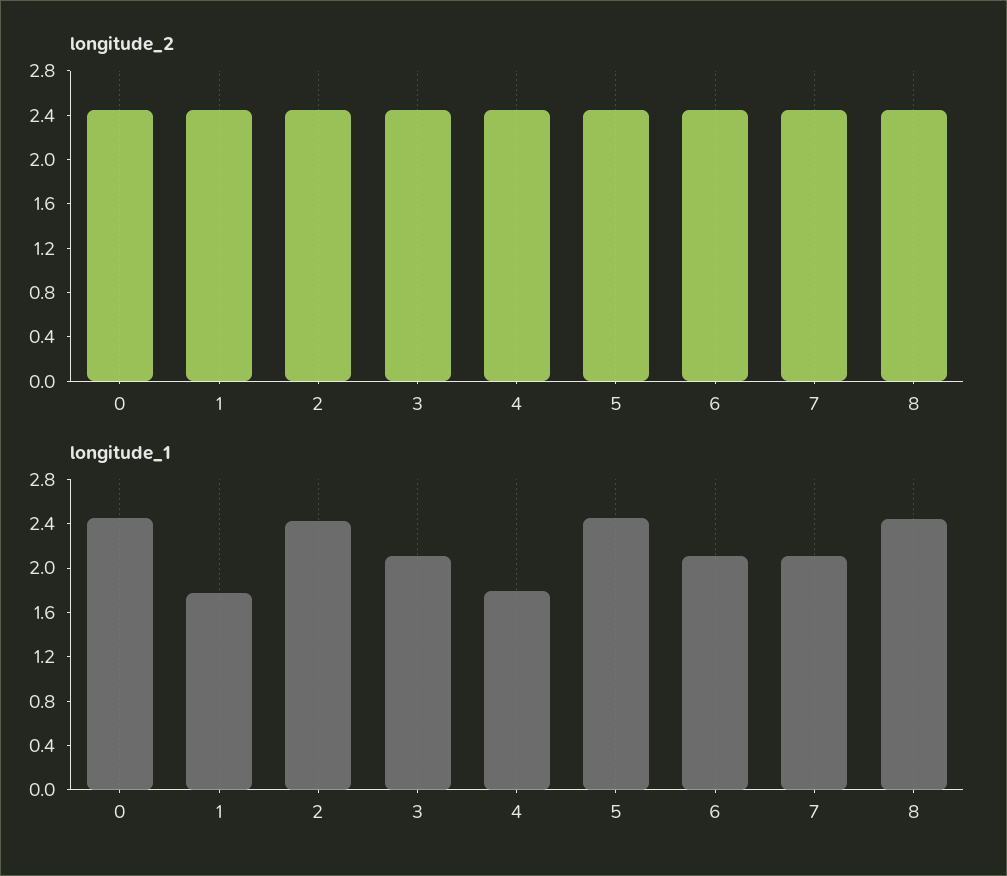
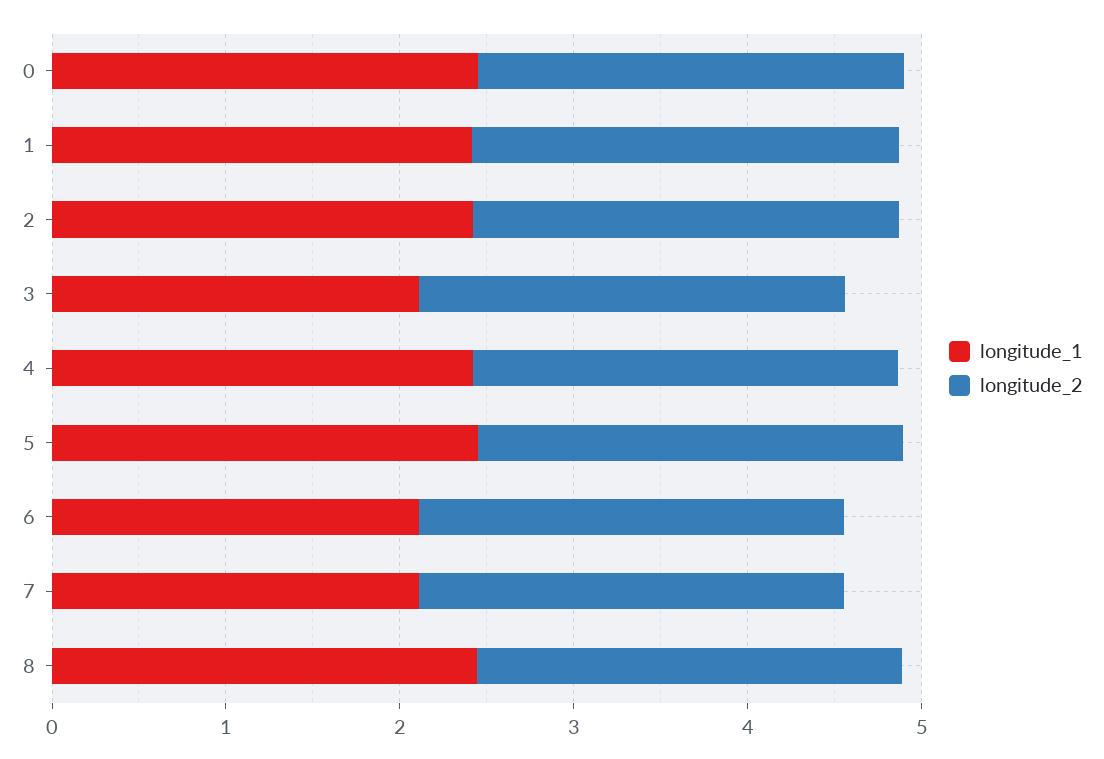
  {
    "longitude_2": {
      "0": 2.4,
      "1": 2.4,
      "2": 2.4,
      "3": 2.4,
      "4": 2.4,
      "5": 2.4,
      "6": 2.4,
      "7": 2.4,
      "8": 2.4
    },
    "longitude_1": {
      "0": 2.4,
-     "1": 1.8,
+     "1": 2.4,
      "2": 2.4,
      "3": 2.1,
-     "4": 1.8,
+     "4": 2.4,
      "5": 2.5,
      "6": 2.1,
      "7": 2.1,
      "8": 2.4
    }
  }

